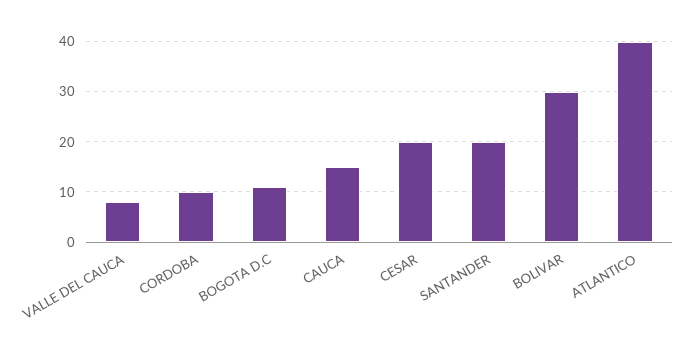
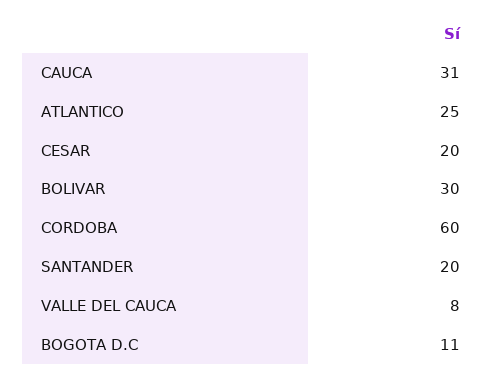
  {
    "VALLE DEL CAUCA": 8,
-   "CORDOBA": 10,
+   "CORDOBA": 60,
    "BOGOTA D.C": 11,
-   "CAUCA": 15,
+   "CAUCA": 31,
    "CESAR": 20,
    "SANTANDER": 20,
    "BOLIVAR": 30,
-   "ATLANTICO": 40
+   "ATLANTICO": 25
  }

